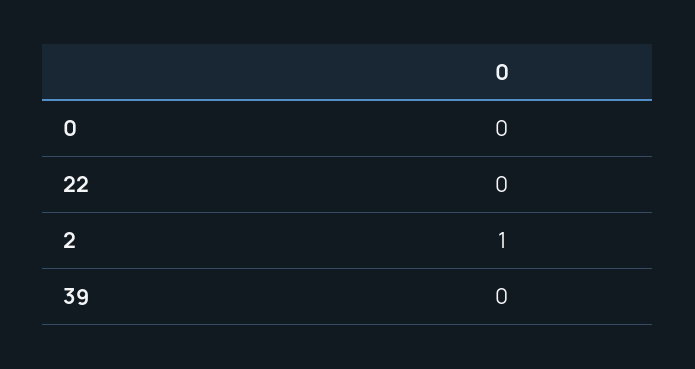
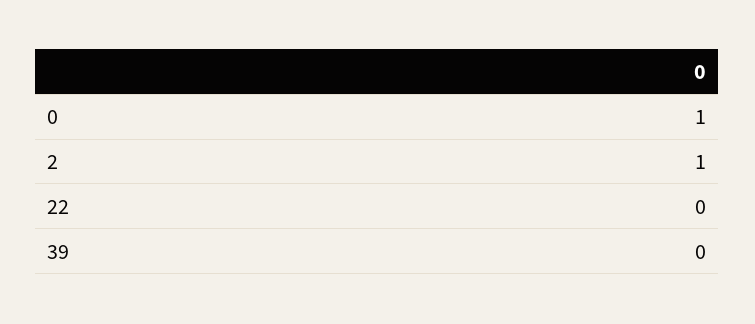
  {
-   "0": 0,
+   "0": 1,
    "22": 0,
    "2": 1,
    "39": 0
  }

